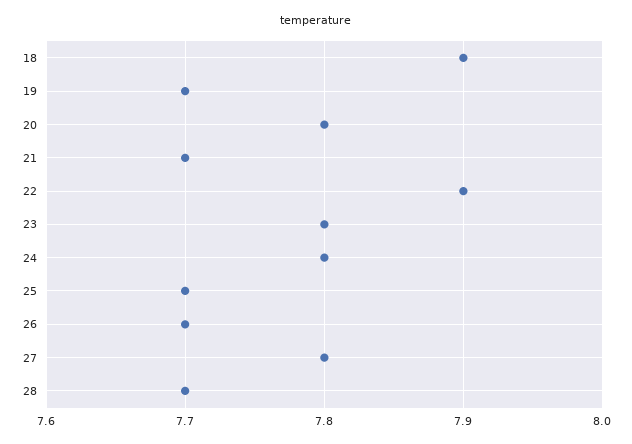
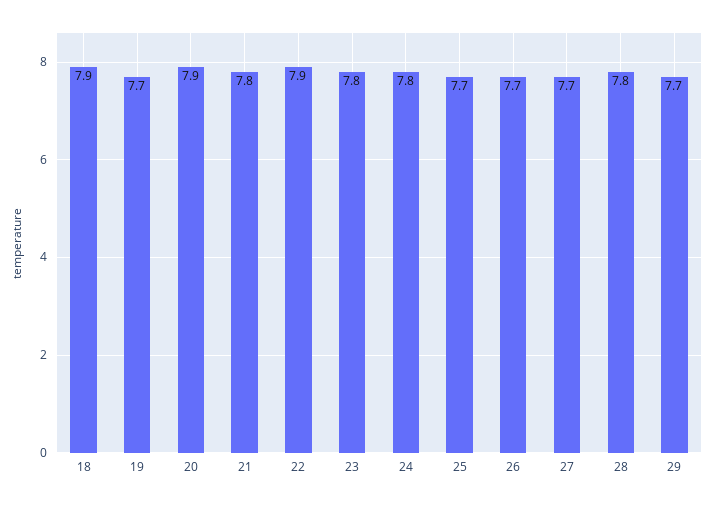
  {
    "18": 7.9,
    "19": 7.7,
-   "20": 7.8,
+   "20": 7.9,
-   "21": 7.7,
+   "21": 7.8,
    "22": 7.9,
    "23": 7.8,
    "24": 7.8,
    "25": 7.7,
    "26": 7.7,
-   "27": 7.8,
+   "27": 7.7,
-   "28": 7.7
+   "28": 7.8,
+   "29": 7.7
  }

